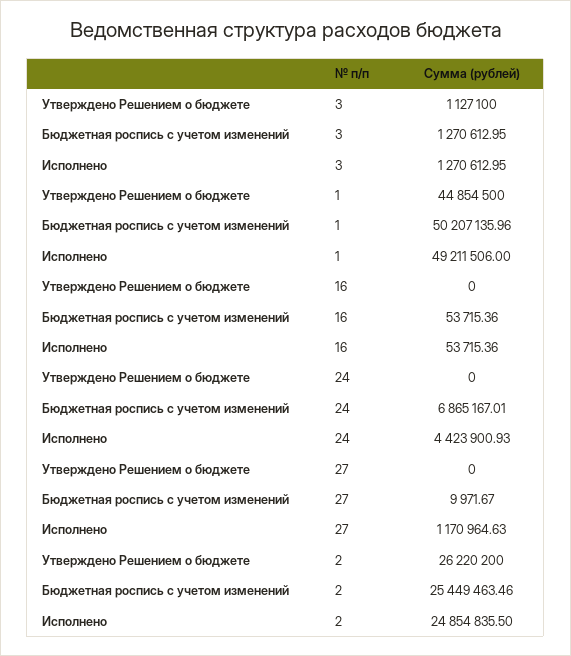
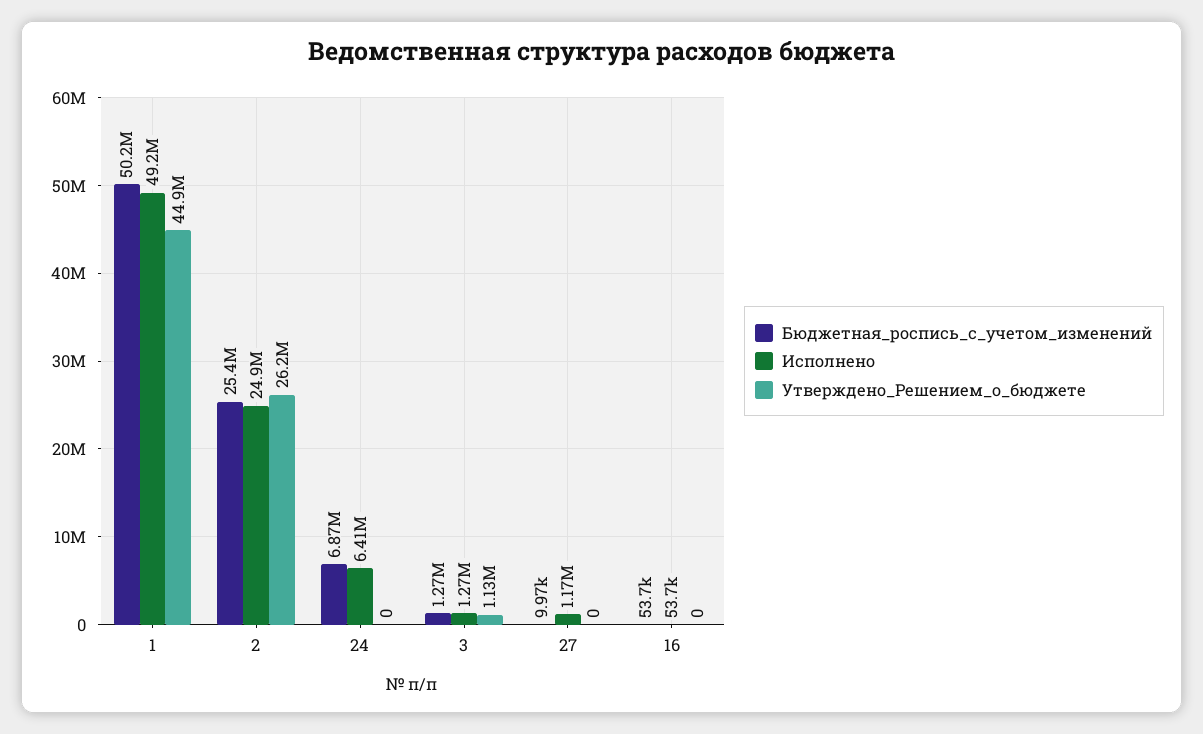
  {
    "Утверждено Решением о бюджете": {
      "3": 1127100,
      "1": 44854500,
      "16": 0,
      "24": 0,
      "27": 0,
      "2": 26220200
    },
    "Бюджетная роспись с учетом изменений": {
      "3": 1270612.95,
      "1": 50207135.96,
      "16": 53715.36,
      "24": 6865167.01,
      "27": 9971.67,
      "2": 25449463.46
    },
    "Исполнено": {
      "3": 1270612.95,
      "1": 49211506,
      "16": 53715.36,
-     "24": 4423900.93,
+     "24": 6410000,
      "27": 1170964.63,
      "2": 24854835.5
    }
  }

